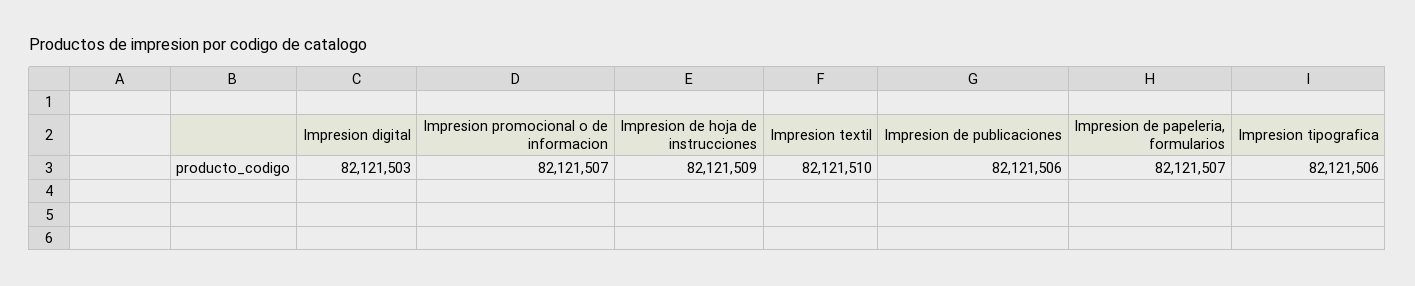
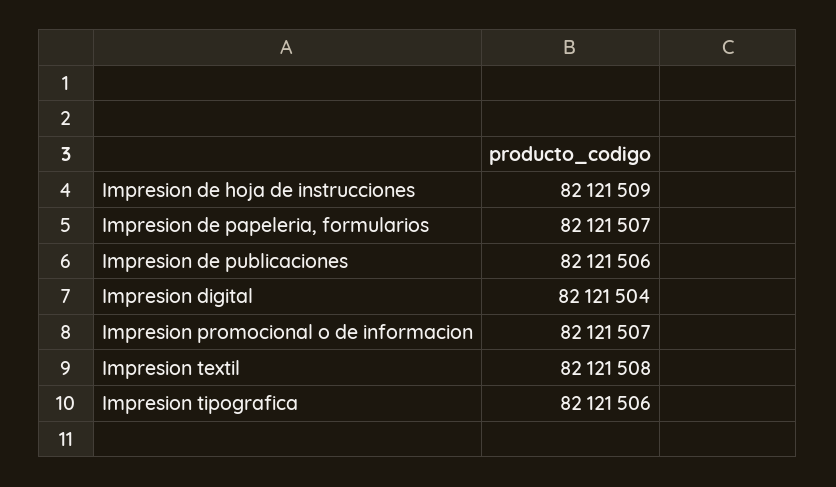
  {
-   "Impresion digital": 82121503,
+   "Impresion digital": 82121504,
    "Impresion promocional o de informacion": 82121507,
    "Impresion de hoja de instrucciones": 82121509,
-   "Impresion textil": 82121510,
+   "Impresion textil": 82121508,
    "Impresion de publicaciones": 82121506,
    "Impresion de papeleria, formularios": 82121507,
    "Impresion tipografica": 82121506
  }

